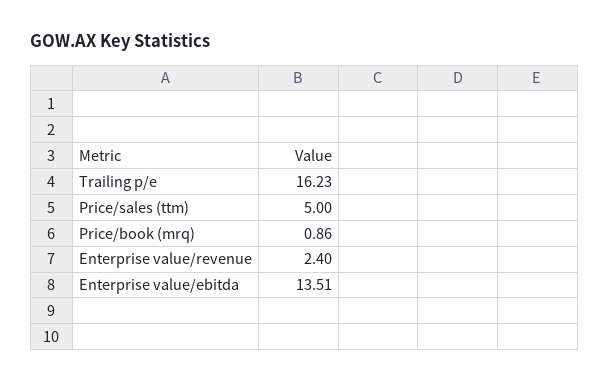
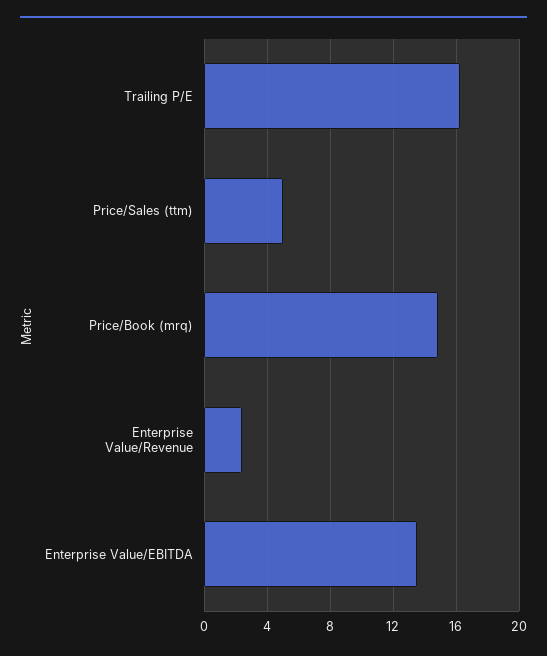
  {
    "Trailing p/e": 16.23,
    "Price/sales (ttm)": 5,
-   "Price/book (mrq)": 0.86,
+   "Price/book (mrq)": 15,
    "Enterprise value/revenue": 2.4,
    "Enterprise value/ebitda": 13.51
  }

